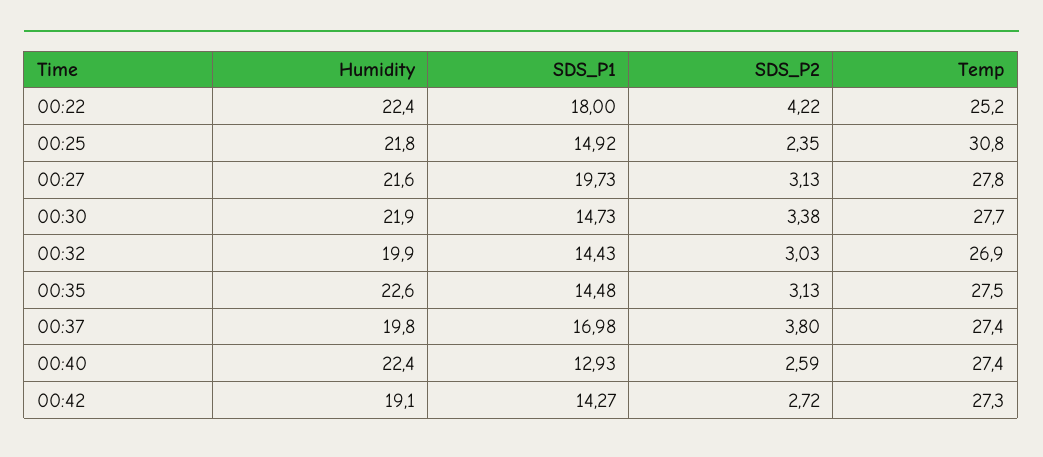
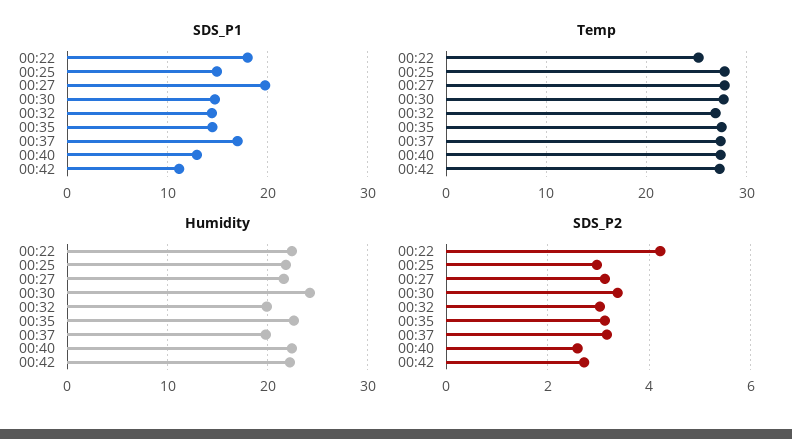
  {
    "Humidity": {
      "00:22": 22.4,
      "00:25": 21.8,
      "00:27": 21.6,
-     "00:30": 21.9,
+     "00:30": 24,
      "00:32": 19.9,
      "00:35": 22.6,
      "00:37": 19.8,
      "00:40": 22.4,
-     "00:42": 19.1
+     "00:42": 22
    },
    "SDS_P1": {
      "00:22": 18,
      "00:25": 14.92,
      "00:27": 19.73,
      "00:30": 14.73,
      "00:32": 14.43,
      "00:35": 14.48,
      "00:37": 16.98,
      "00:40": 12.93,
-     "00:42": 14.27
+     "00:42": 11
    },
    "SDS_P2": {
      "00:22": 4.22,
-     "00:25": 2.35,
+     "00:25": 3,
      "00:27": 3.13,
      "00:30": 3.38,
      "00:32": 3.03,
      "00:35": 3.13,
-     "00:37": 3.8,
+     "00:37": 3.2,
      "00:40": 2.59,
      "00:42": 2.72
    },
    "Temp": {
      "00:22": 25.2,
-     "00:25": 30.8,
+     "00:25": 28,
      "00:27": 27.8,
      "00:30": 27.7,
      "00:32": 26.9,
      "00:35": 27.5,
      "00:37": 27.4,
      "00:40": 27.4,
      "00:42": 27.3
    }
  }

